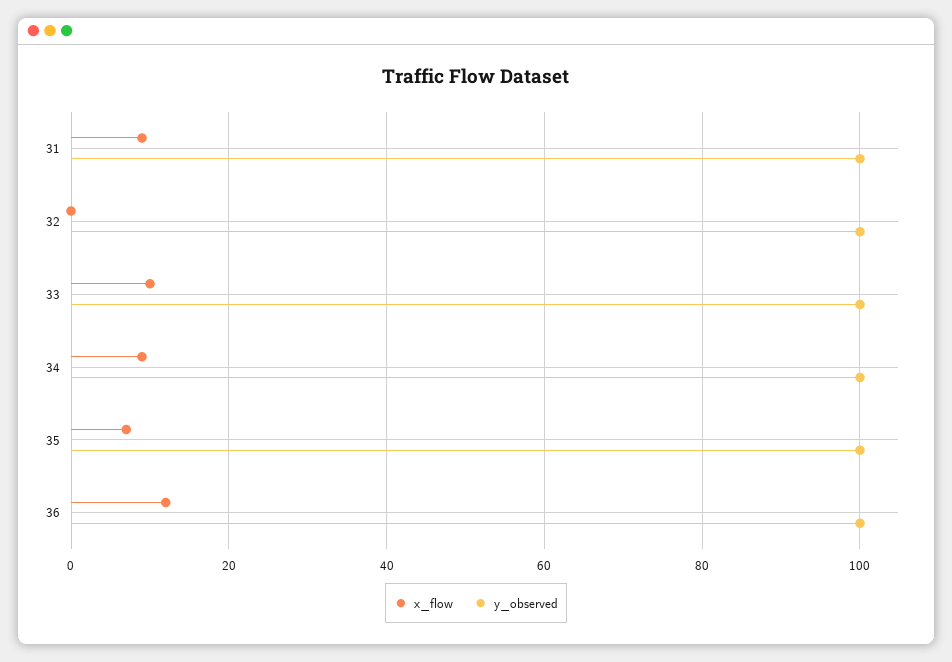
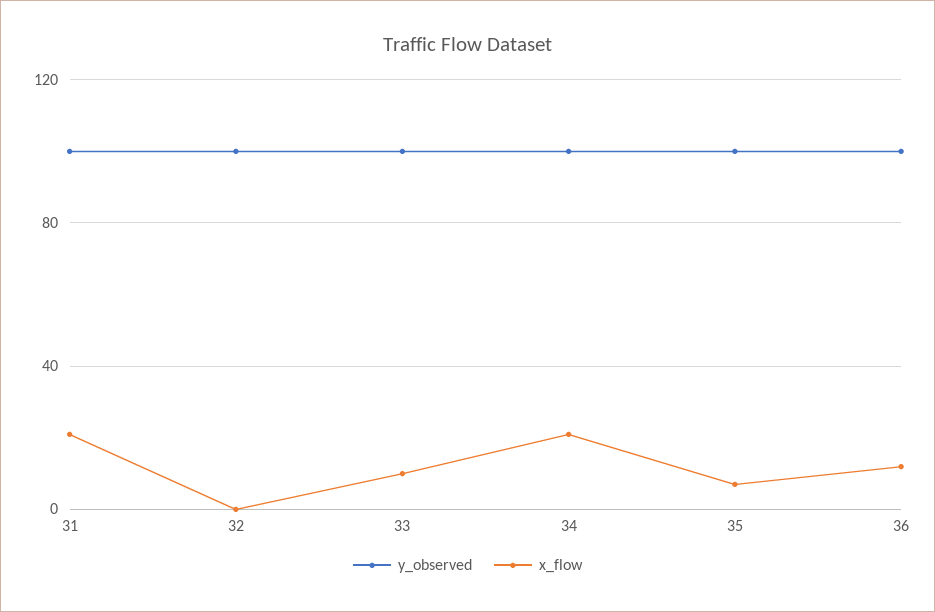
  {
    "x_flow": {
-     "31": 10,
+     "31": 20,
      "32": 0,
      "33": 10,
-     "34": 10,
+     "34": 20,
      "35": 5,
      "36": 10
    },
    "y_observed": {
      "31": 100,
      "32": 100,
      "33": 100,
      "34": 100,
      "35": 100,
      "36": 100
    }
  }

